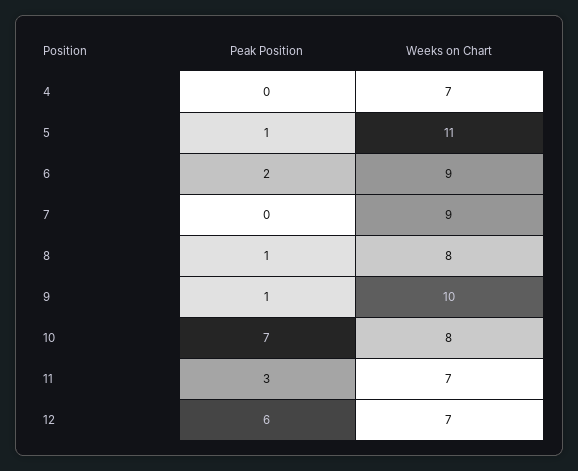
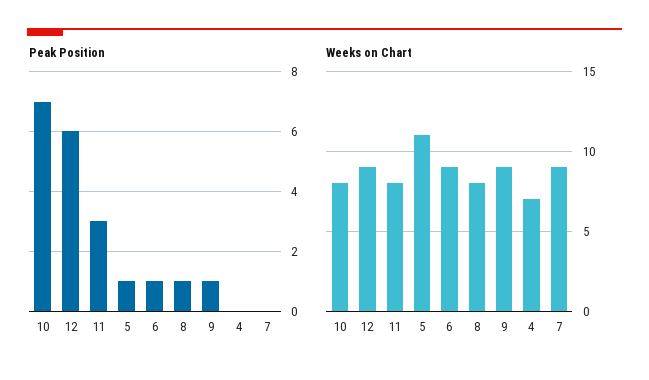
  {
    "Peak Position": {
      "4": 0,
      "5": 1,
-     "6": 2,
+     "6": 1,
      "7": 0,
      "8": 1,
      "9": 1,
      "10": 7,
      "11": 3,
      "12": 6
    },
    "Weeks on Chart": {
      "4": 7,
      "5": 11,
      "6": 9,
      "7": 9,
      "8": 8,
-     "9": 10,
+     "9": 9,
      "10": 8,
-     "11": 7,
+     "11": 8,
-     "12": 7
+     "12": 9
    }
  }

